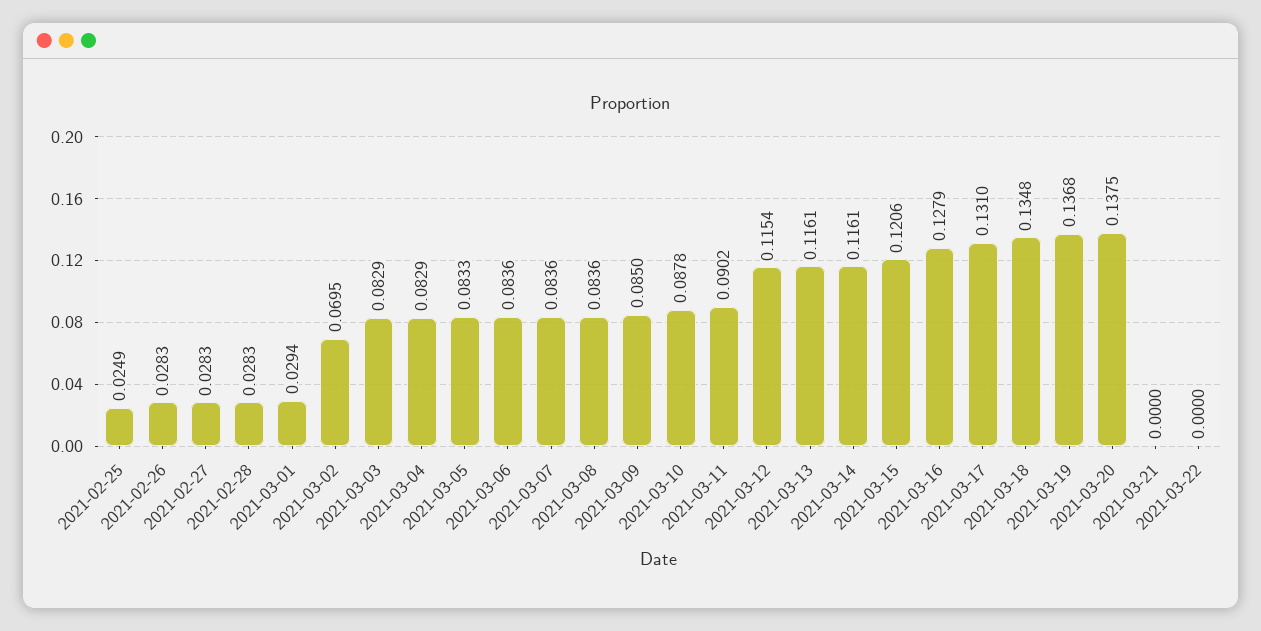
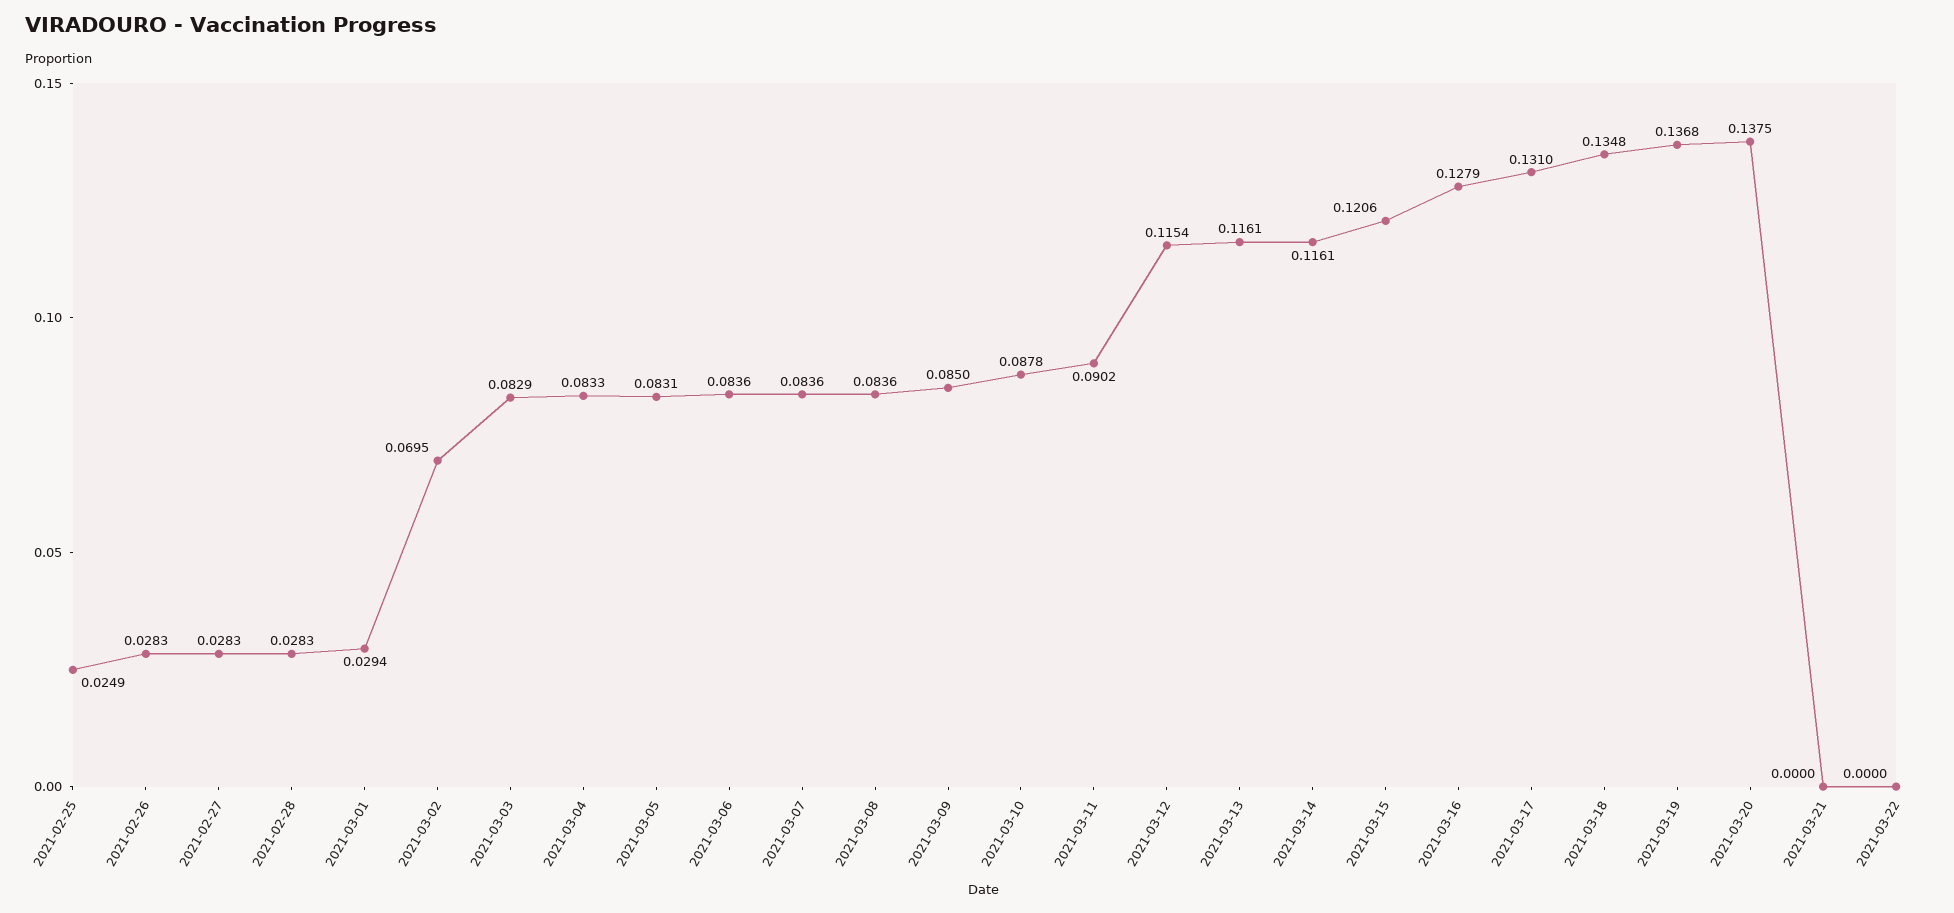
  {
    "2021-02-25": 0.0249,
    "2021-02-26": 0.0283,
    "2021-02-27": 0.0283,
    "2021-02-28": 0.0283,
    "2021-03-01": 0.0294,
    "2021-03-02": 0.0695,
    "2021-03-03": 0.0829,
-   "2021-03-04": 0.0829,
+   "2021-03-04": 0.0833,
-   "2021-03-05": 0.0833,
+   "2021-03-05": 0.0831,
    "2021-03-06": 0.0836,
    "2021-03-07": 0.0836,
    "2021-03-08": 0.0836,
    "2021-03-09": 0.085,
    "2021-03-10": 0.0878,
    "2021-03-11": 0.0902,
    "2021-03-12": 0.1154,
    "2021-03-13": 0.1161,
    "2021-03-14": 0.1161,
    "2021-03-15": 0.1206,
    "2021-03-16": 0.1279,
    "2021-03-17": 0.131,
    "2021-03-18": 0.1348,
    "2021-03-19": 0.1368,
    "2021-03-20": 0.1375,
    "2021-03-21": 0,
    "2021-03-22": 0
  }

